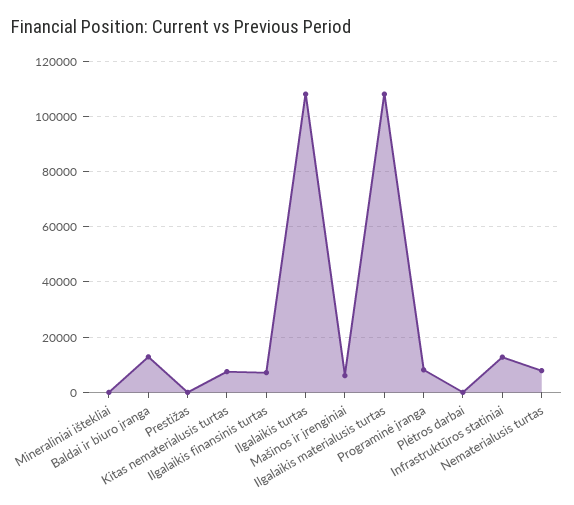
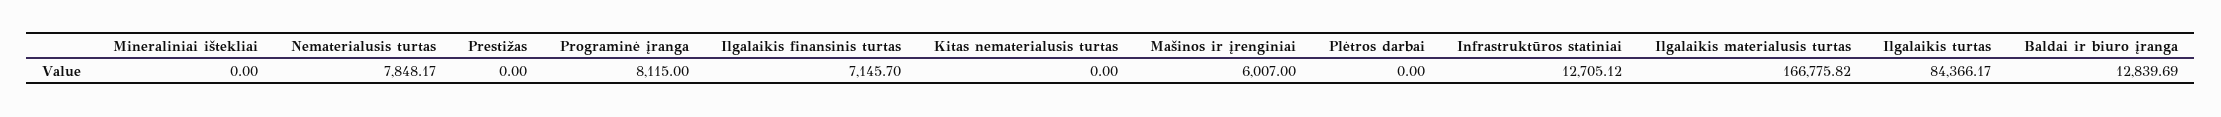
  {
    "Mineraliniai ištekliai": 0,
    "Baldai ir biuro įranga": 12839.69,
    "Prestižas": 0,
-   "Kitas nematerialusis turtas": 7500,
+   "Kitas nematerialusis turtas": 0,
    "Ilgalaikis finansinis turtas": 7145.7,
-   "Ilgalaikis turtas": 107500,
+   "Ilgalaikis turtas": 84366.17,
    "Mašinos ir įrenginiai": 6007,
-   "Ilgalaikis materialusis turtas": 107500,
+   "Ilgalaikis materialusis turtas": 166775.82,
    "Programinė įranga": 8115,
    "Plėtros darbai": 0,
    "Infrastruktūros statiniai": 12705.12,
    "Nematerialusis turtas": 7848.17
  }

